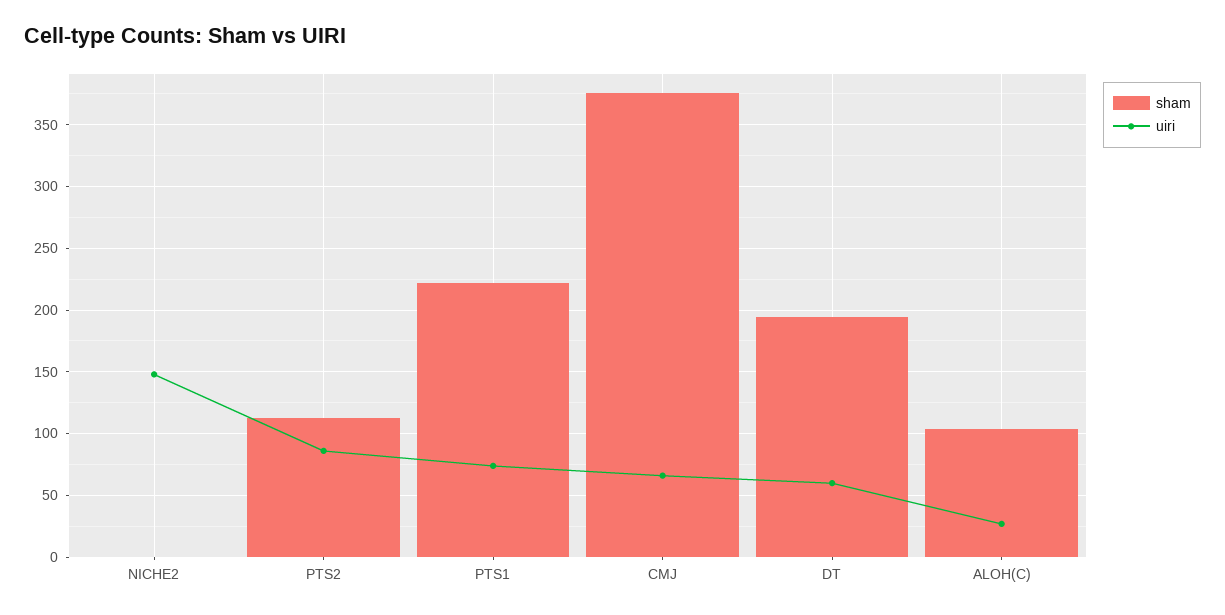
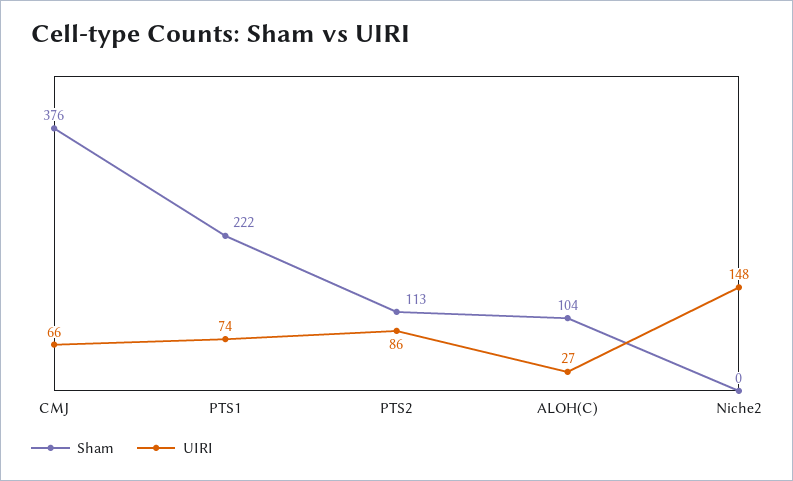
  {
    "sham": {
      "NICHE2": 0,
      "PTS2": 113,
      "PTS1": 222,
      "CMJ": 376,
-     "DT": 195,
      "ALOH(C)": 104
    },
    "uiri": {
      "NICHE2": 148,
      "PTS2": 86,
      "PTS1": 74,
      "CMJ": 66,
-     "DT": 60,
      "ALOH(C)": 27
    }
  }

